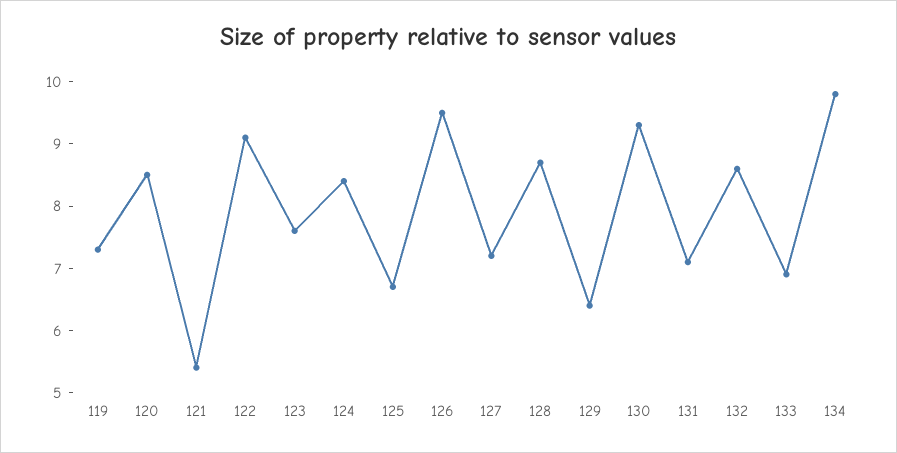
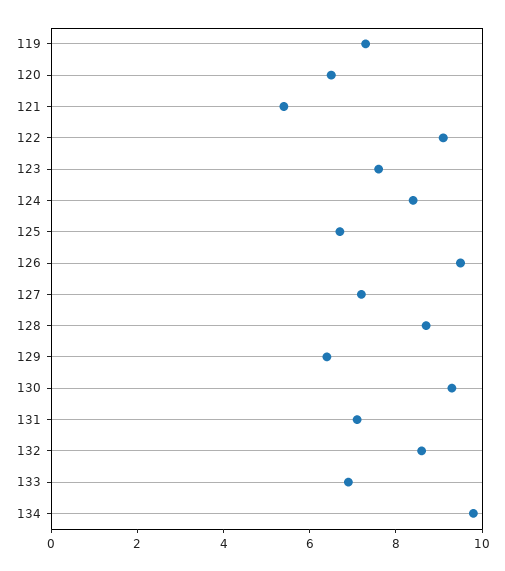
  {
    "119": 7.5,
-   "120": 8.5,
+   "120": 6.5,
    "121": 5.5,
    "122": 9,
    "123": 7.5,
    "124": 8.5,
    "125": 6.5,
    "126": 9.5,
    "127": 7,
    "128": 8.5,
    "129": 6.5,
    "130": 9.5,
    "131": 7,
    "132": 8.5,
    "133": 7,
    "134": 10
  }

